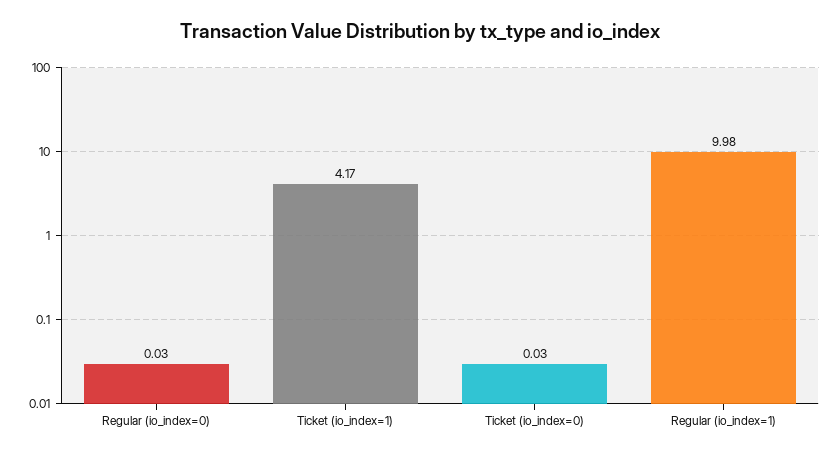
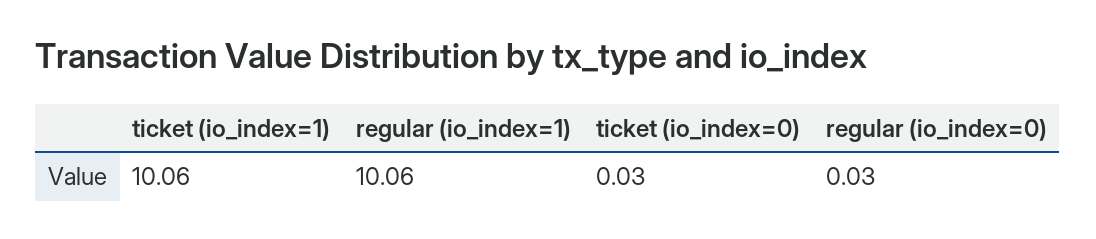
  {
    "Regular (io_index=0)": 0.03,
-   "Ticket (io_index=1)": 4.17,
+   "Ticket (io_index=1)": 10.06,
    "Ticket (io_index=0)": 0.03,
-   "Regular (io_index=1)": 9.98
+   "Regular (io_index=1)": 10.06
  }

